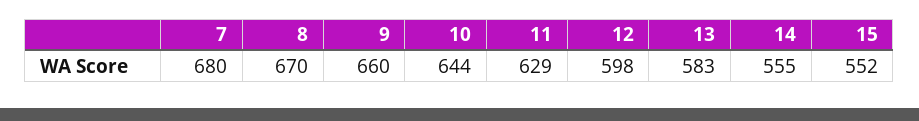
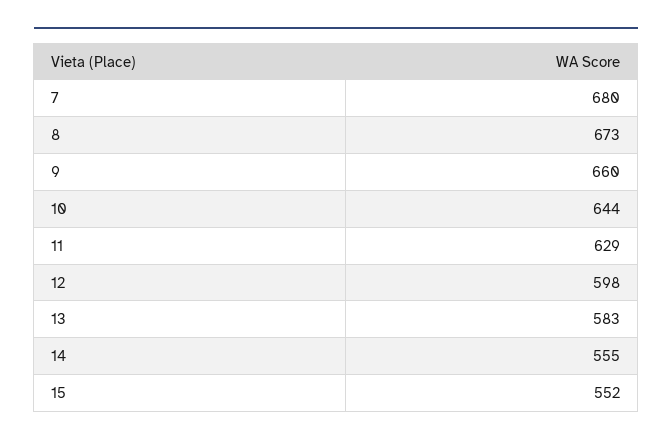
  {
    "7": 680,
-   "8": 670,
+   "8": 673,
    "9": 660,
    "10": 644,
    "11": 629,
    "12": 598,
    "13": 583,
    "14": 555,
    "15": 552
  }

